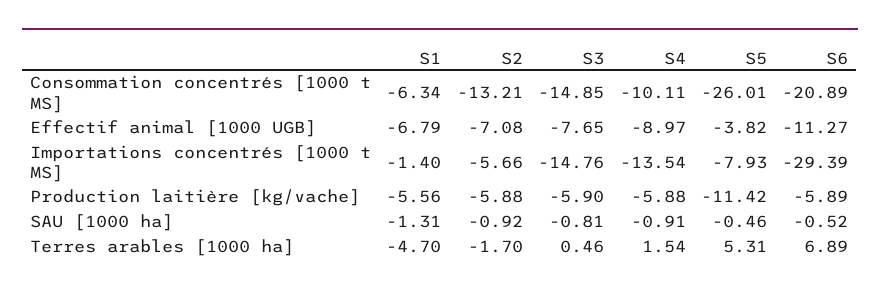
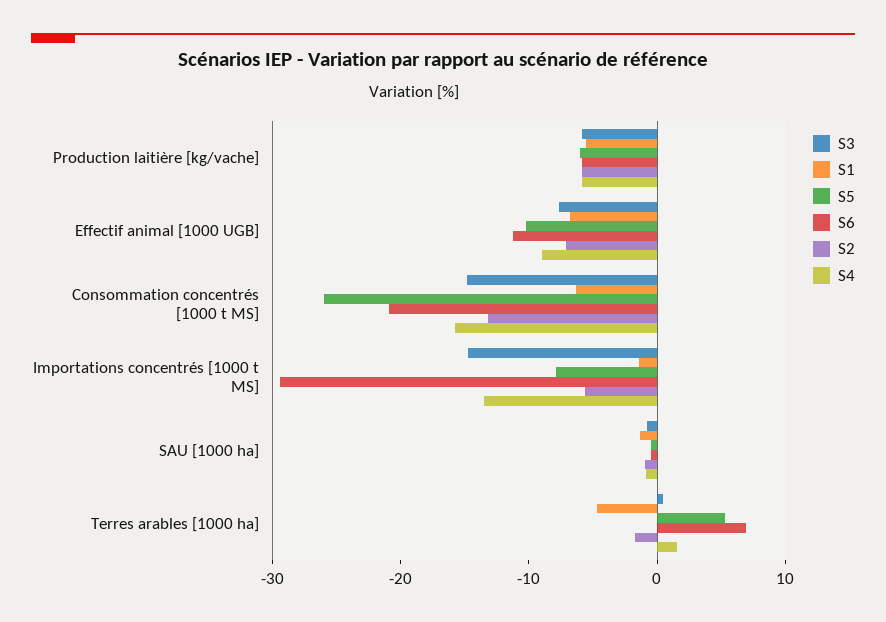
  {
    "S1": {
      "Consommation concentrés [1000 t MS]": -6.34,
      "Effectif animal [1000 UGB]": -6.79,
      "Importations concentrés [1000 t MS]": -1.4,
      "Production laitière [kg/vache]": -5.56,
      "SAU [1000 ha]": -1.31,
      "Terres arables [1000 ha]": -4.7
    },
    "S2": {
      "Consommation concentrés [1000 t MS]": -13.21,
      "Effectif animal [1000 UGB]": -7.08,
      "Importations concentrés [1000 t MS]": -5.66,
      "Production laitière [kg/vache]": -5.88,
      "SAU [1000 ha]": -0.92,
      "Terres arables [1000 ha]": -1.7
    },
    "S3": {
      "Consommation concentrés [1000 t MS]": -14.85,
      "Effectif animal [1000 UGB]": -7.65,
      "Importations concentrés [1000 t MS]": -14.76,
      "Production laitière [kg/vache]": -5.9,
      "SAU [1000 ha]": -0.81,
      "Terres arables [1000 ha]": 0.46
    },
    "S4": {
-     "Consommation concentrés [1000 t MS]": -10.11,
+     "Consommation concentrés [1000 t MS]": -16,
      "Effectif animal [1000 UGB]": -8.97,
      "Importations concentrés [1000 t MS]": -13.54,
      "Production laitière [kg/vache]": -5.88,
      "SAU [1000 ha]": -0.91,
      "Terres arables [1000 ha]": 1.54
    },
    "S5": {
      "Consommation concentrés [1000 t MS]": -26.01,
-     "Effectif animal [1000 UGB]": -3.82,
+     "Effectif animal [1000 UGB]": -10,
      "Importations concentrés [1000 t MS]": -7.93,
-     "Production laitière [kg/vache]": -11.42,
+     "Production laitière [kg/vache]": -6,
      "SAU [1000 ha]": -0.46,
      "Terres arables [1000 ha]": 5.31
    },
    "S6": {
      "Consommation concentrés [1000 t MS]": -20.89,
      "Effectif animal [1000 UGB]": -11.27,
      "Importations concentrés [1000 t MS]": -29.39,
      "Production laitière [kg/vache]": -5.89,
      "SAU [1000 ha]": -0.52,
      "Terres arables [1000 ha]": 6.89
    }
  }

